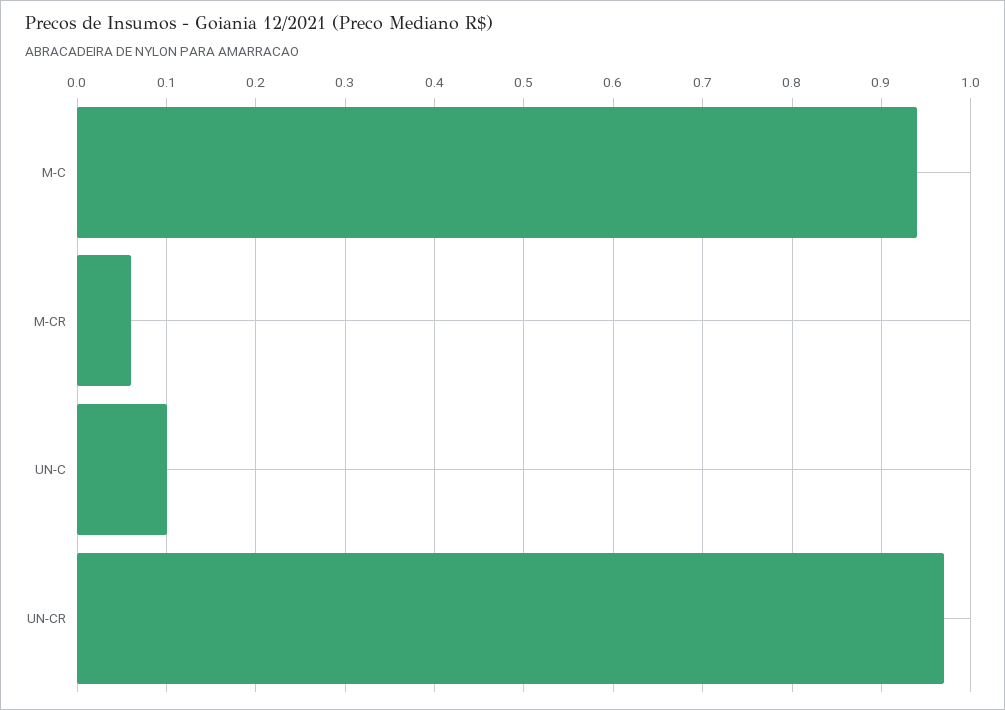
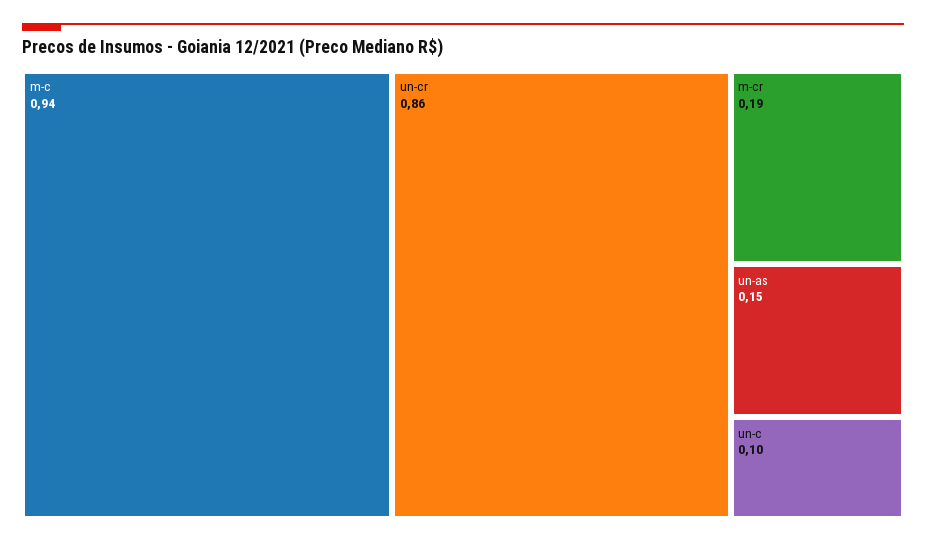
  {
    "M-C": 0.94,
-   "M-CR": 0.06,
+   "M-CR": 0.19,
    "UN-C": 0.1,
-   "UN-CR": 0.97
+   "UN-CR": 0.86,
+   "un-as": 0.15
  }

